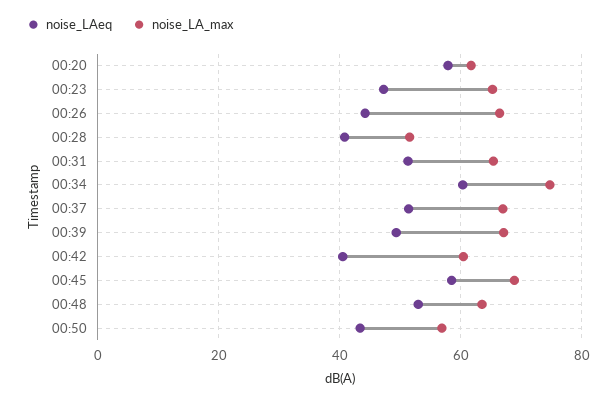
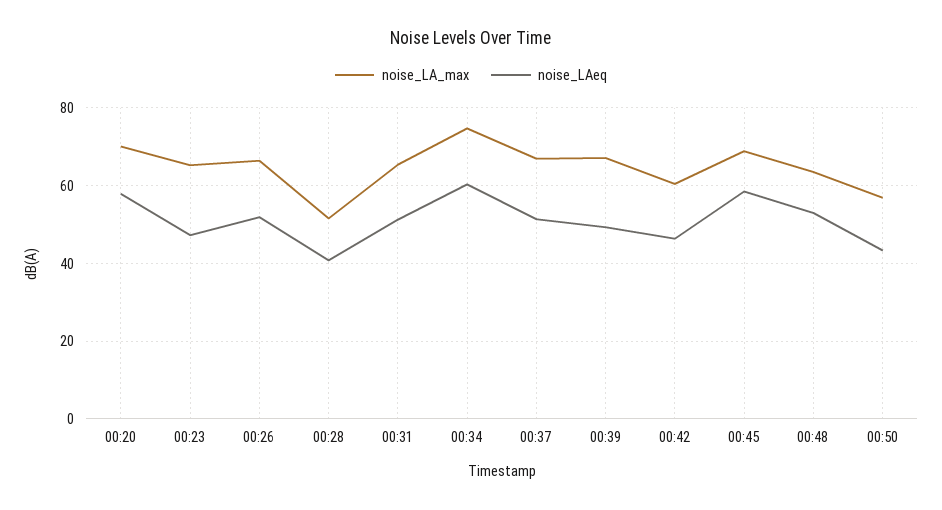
  {
    "noise_LAeq": {
      "00:20": 58,
      "00:23": 48,
-     "00:26": 44,
+     "00:26": 52,
      "00:28": 40,
      "00:31": 52,
      "00:34": 60,
      "00:37": 52,
      "00:39": 50,
-     "00:42": 40,
+     "00:42": 46,
      "00:45": 58,
      "00:48": 52,
      "00:50": 44
    },
    "noise_LA_max": {
-     "00:20": 62,
+     "00:20": 70,
      "00:23": 66,
      "00:26": 66,
      "00:28": 52,
      "00:31": 66,
      "00:34": 74,
      "00:37": 66,
      "00:39": 68,
      "00:42": 60,
      "00:45": 68,
      "00:48": 64,
      "00:50": 56
    }
  }

